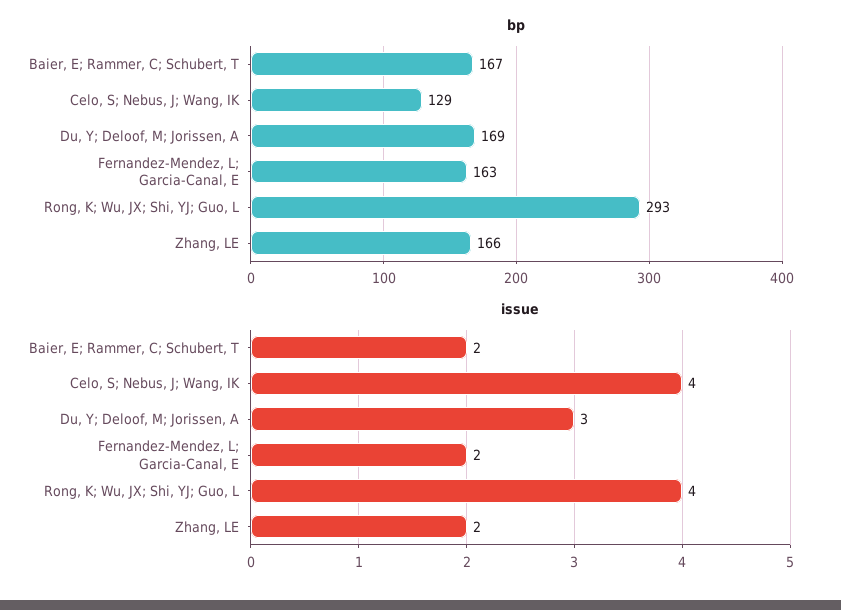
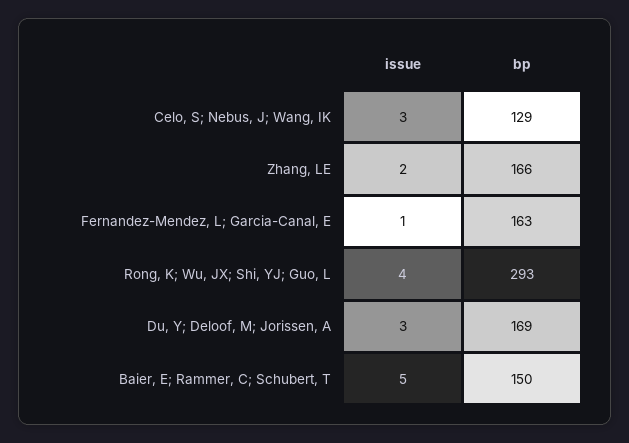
  {
    "bp": {
-     "Baier, E; Rammer, C; Schubert, T": 167,
+     "Baier, E; Rammer, C; Schubert, T": 150,
      "Celo, S; Nebus, J; Wang, IK": 129,
      "Du, Y; Deloof, M; Jorissen, A": 169,
      "Fernandez-Mendez, L; Garcia-Canal, E": 163,
      "Rong, K; Wu, JX; Shi, YJ; Guo, L": 293,
      "Zhang, LE": 166
    },
    "issue": {
-     "Baier, E; Rammer, C; Schubert, T": 2,
+     "Baier, E; Rammer, C; Schubert, T": 5,
-     "Celo, S; Nebus, J; Wang, IK": 4,
+     "Celo, S; Nebus, J; Wang, IK": 3,
      "Du, Y; Deloof, M; Jorissen, A": 3,
-     "Fernandez-Mendez, L; Garcia-Canal, E": 2,
+     "Fernandez-Mendez, L; Garcia-Canal, E": 1,
      "Rong, K; Wu, JX; Shi, YJ; Guo, L": 4,
      "Zhang, LE": 2
    }
  }

